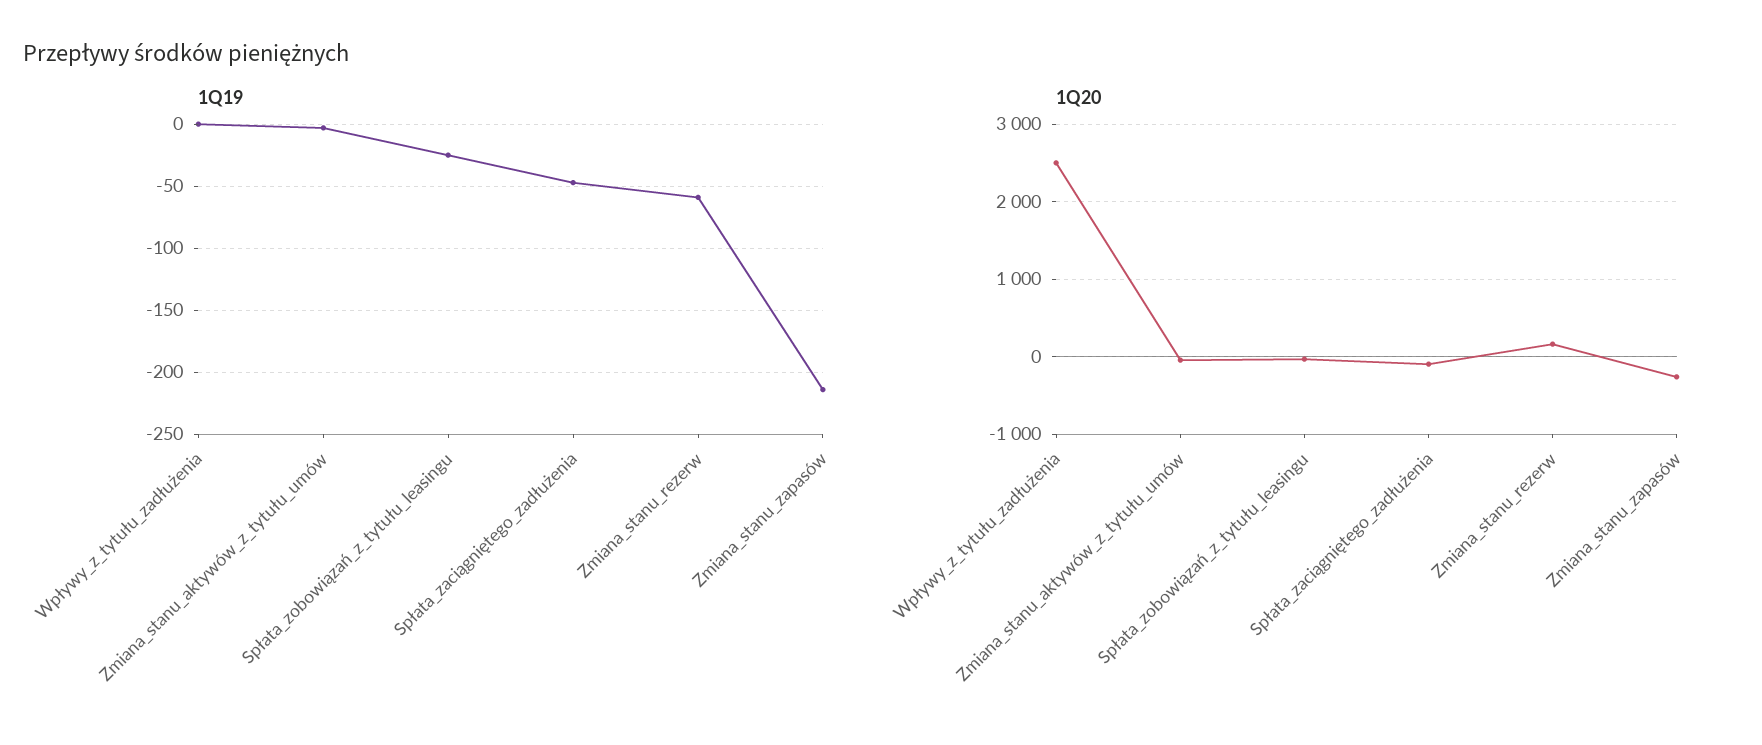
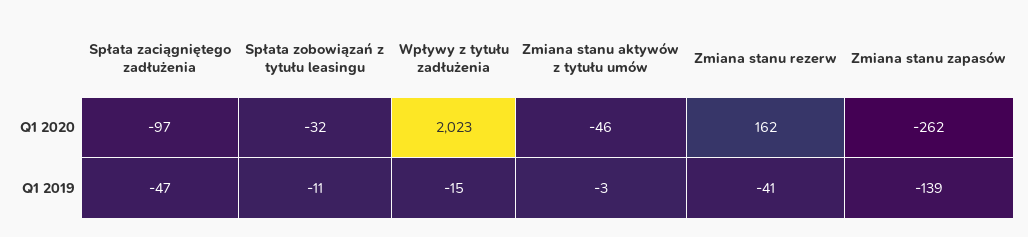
  {
    "1Q19": {
-     "Wpływy_z_tytułu_zadłużenia": 0,
+     "Wpływy_z_tytułu_zadłużenia": -15,
      "Zmiana_stanu_aktywów_z_tytułu_umów": -3,
-     "Spłata_zobowiązań_z_tytułu_leasingu": -25,
+     "Spłata_zobowiązań_z_tytułu_leasingu": -11,
      "Spłata_zaciągniętego_zadłużenia": -47,
-     "Zmiana_stanu_rezerw": -60,
+     "Zmiana_stanu_rezerw": -41,
-     "Zmiana_stanu_zapasów": -215
+     "Zmiana_stanu_zapasów": -139
    },
    "1Q20": {
-     "Wpływy_z_tytułu_zadłużenia": 2500,
+     "Wpływy_z_tytułu_zadłużenia": 2023,
      "Zmiana_stanu_aktywów_z_tytułu_umów": -46,
      "Spłata_zobowiązań_z_tytułu_leasingu": -32,
      "Spłata_zaciągniętego_zadłużenia": -97,
      "Zmiana_stanu_rezerw": 162,
      "Zmiana_stanu_zapasów": -262
    }
  }

